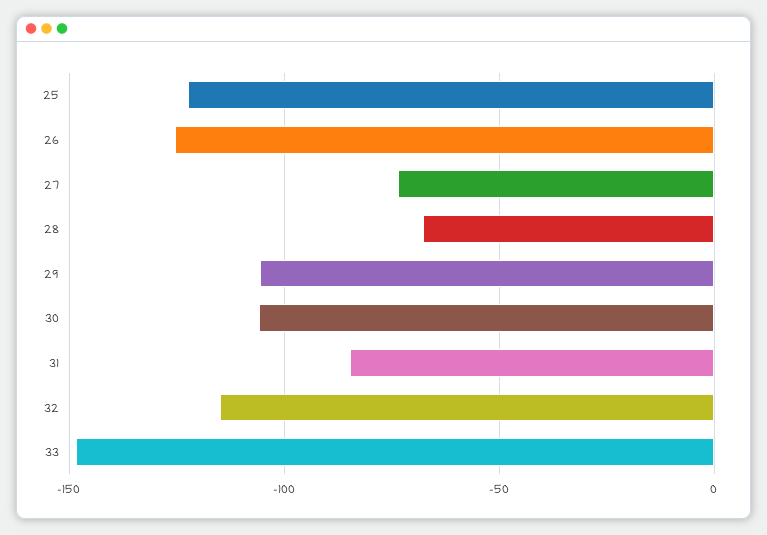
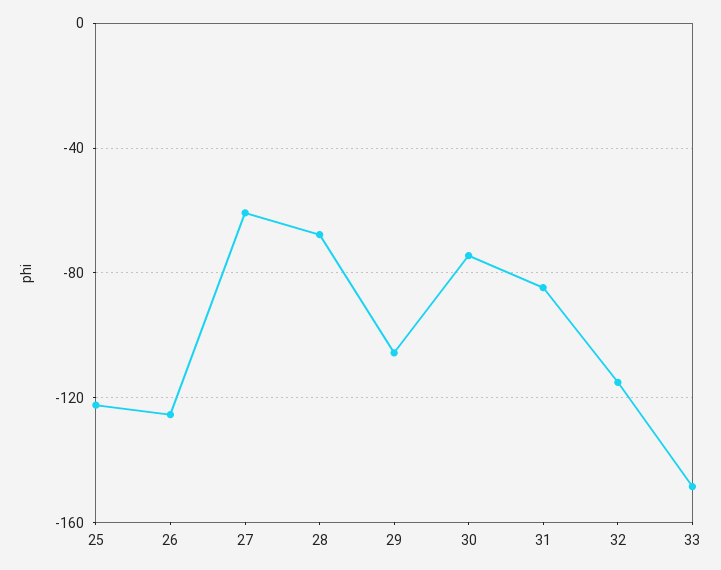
  {
    "25": -120,
    "26": -125,
-   "27": -75,
+   "27": -60,
    "28": -70,
    "29": -105,
-   "30": -105,
+   "30": -75,
    "31": -85,
    "32": -115,
    "33": -150
  }

